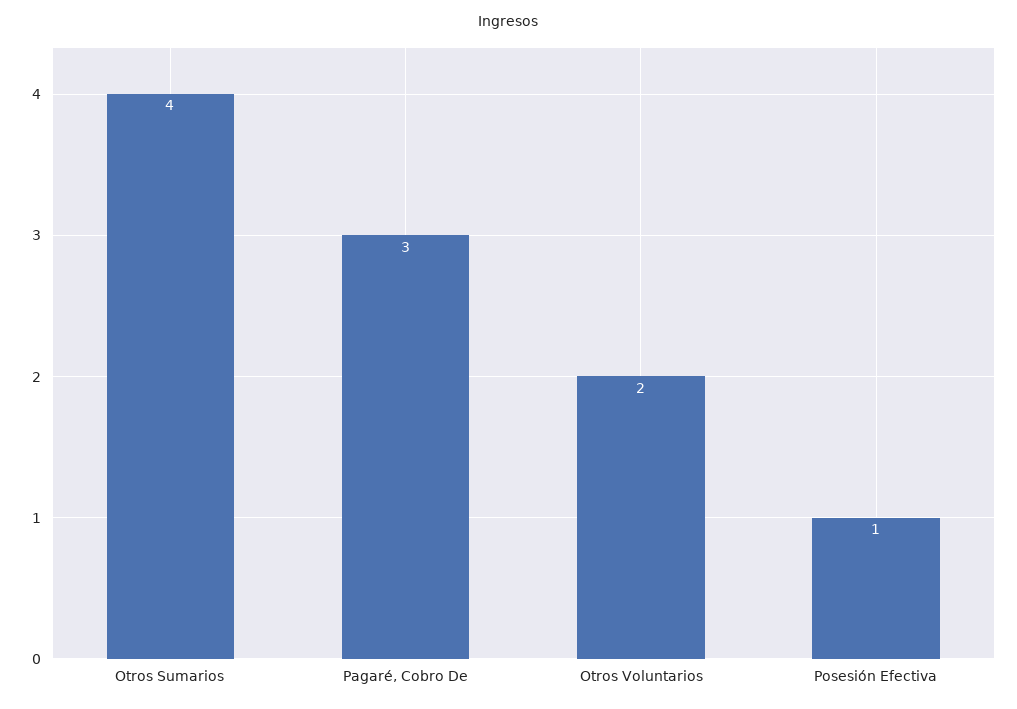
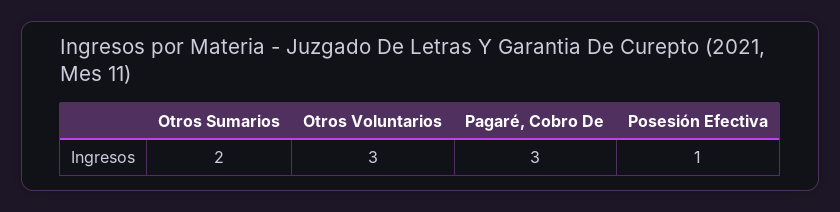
  {
-   "Otros Sumarios": 4,
+   "Otros Sumarios": 2,
    "Pagaré, Cobro De": 3,
-   "Otros Voluntarios": 2,
+   "Otros Voluntarios": 3,
    "Posesión Efectiva": 1
  }

